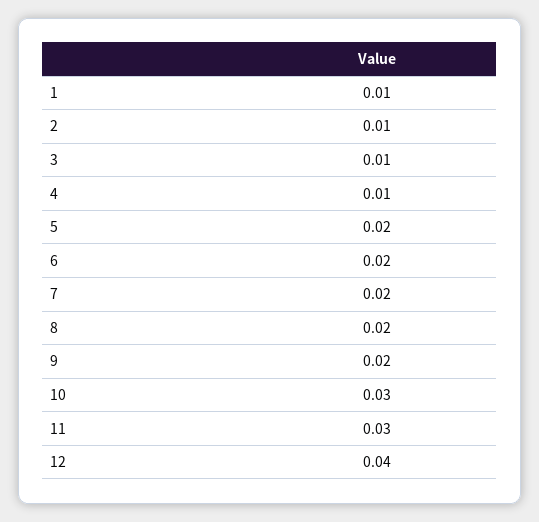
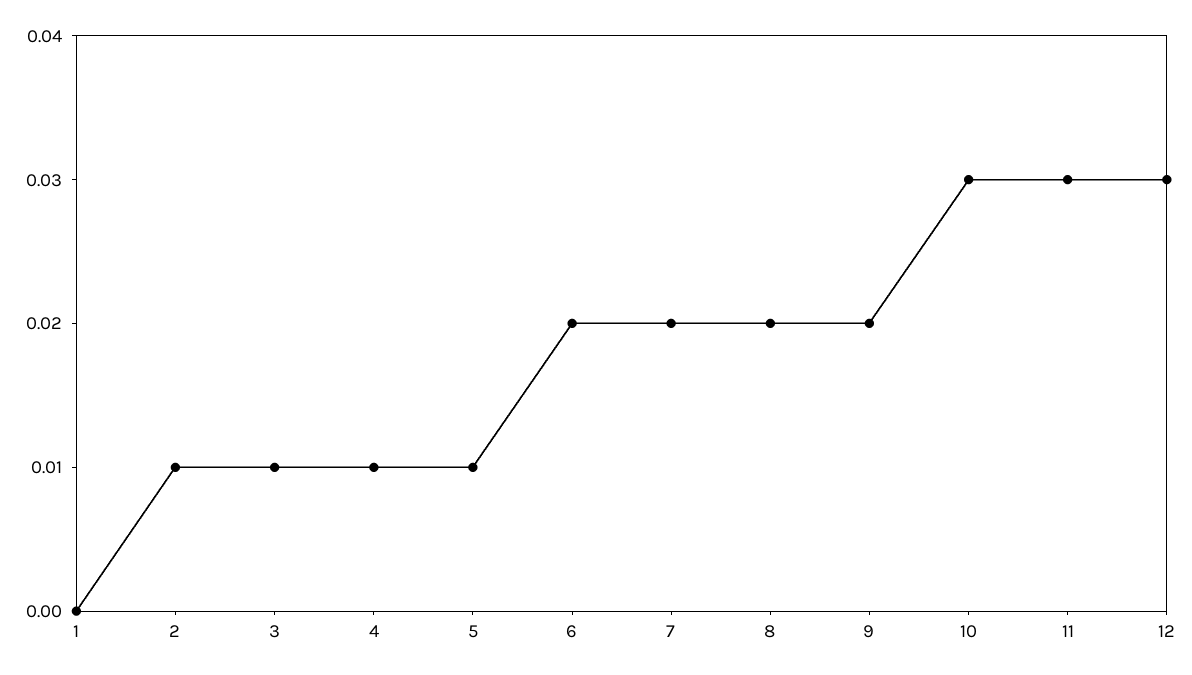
  {
-   "1": 0.01,
+   "1": 0,
    "2": 0.01,
    "3": 0.01,
    "4": 0.01,
-   "5": 0.02,
+   "5": 0.01,
    "6": 0.02,
    "7": 0.02,
    "8": 0.02,
    "9": 0.02,
    "10": 0.03,
    "11": 0.03,
-   "12": 0.04
+   "12": 0.03
  }

